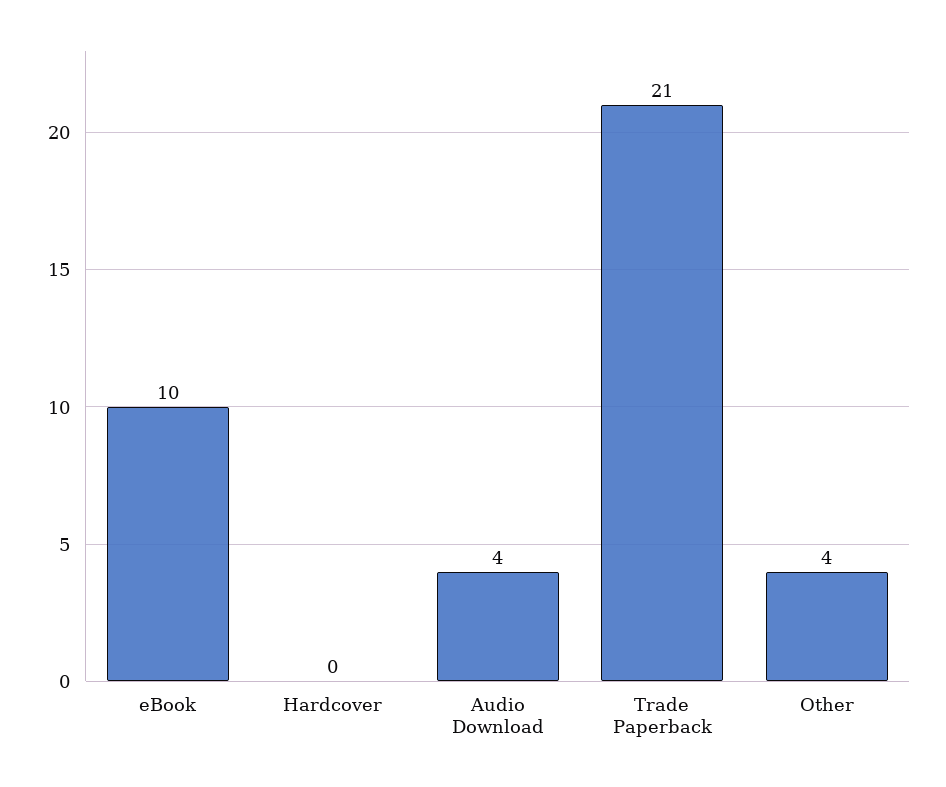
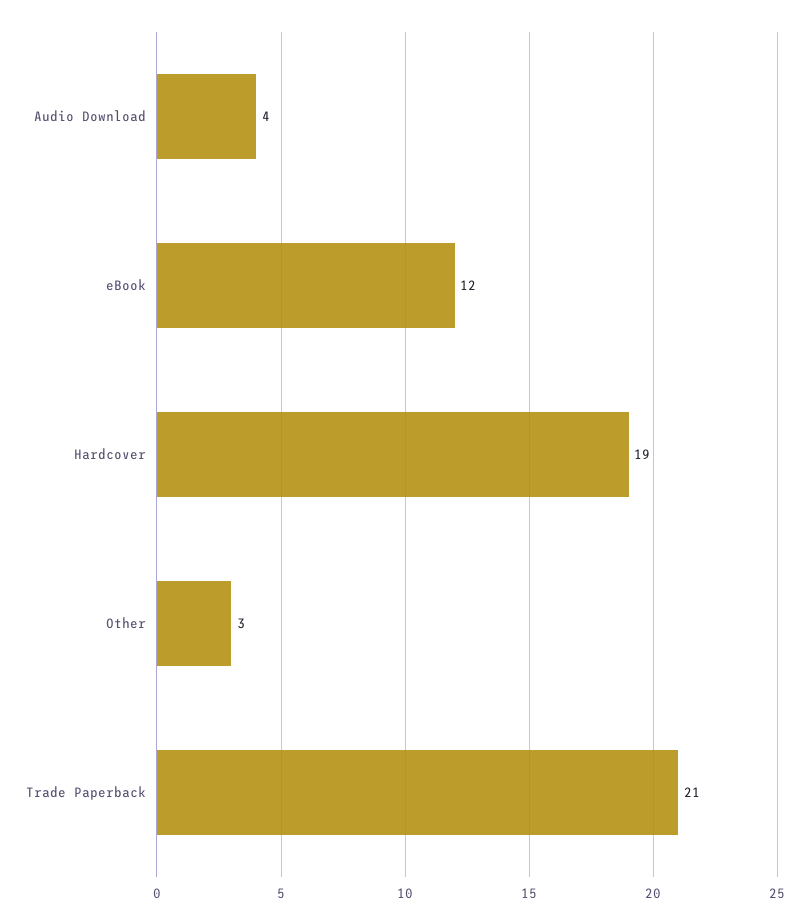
  {
-   "eBook": 10,
+   "eBook": 12,
-   "Hardcover": 0,
+   "Hardcover": 19,
    "Audio Download": 4,
    "Trade Paperback": 21,
-   "Other": 4
+   "Other": 3
  }

